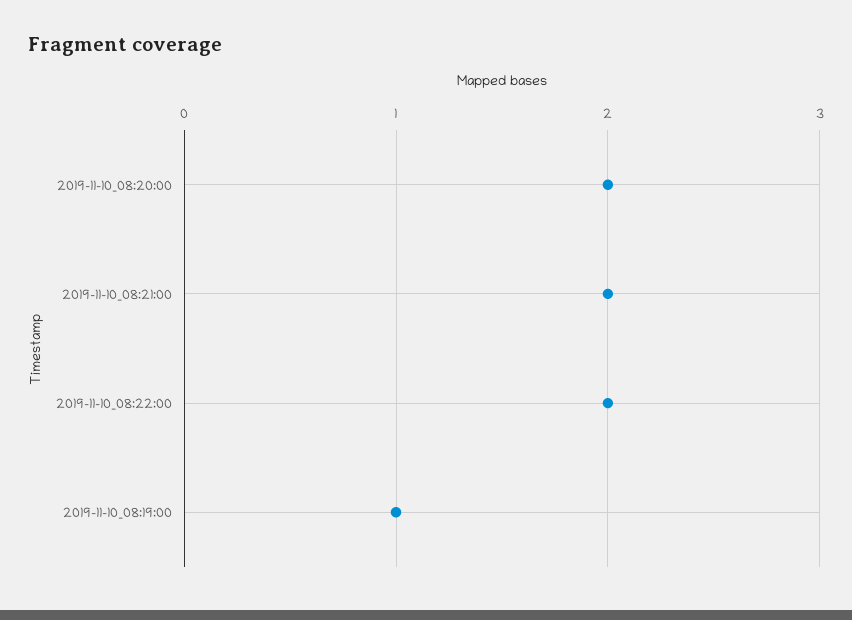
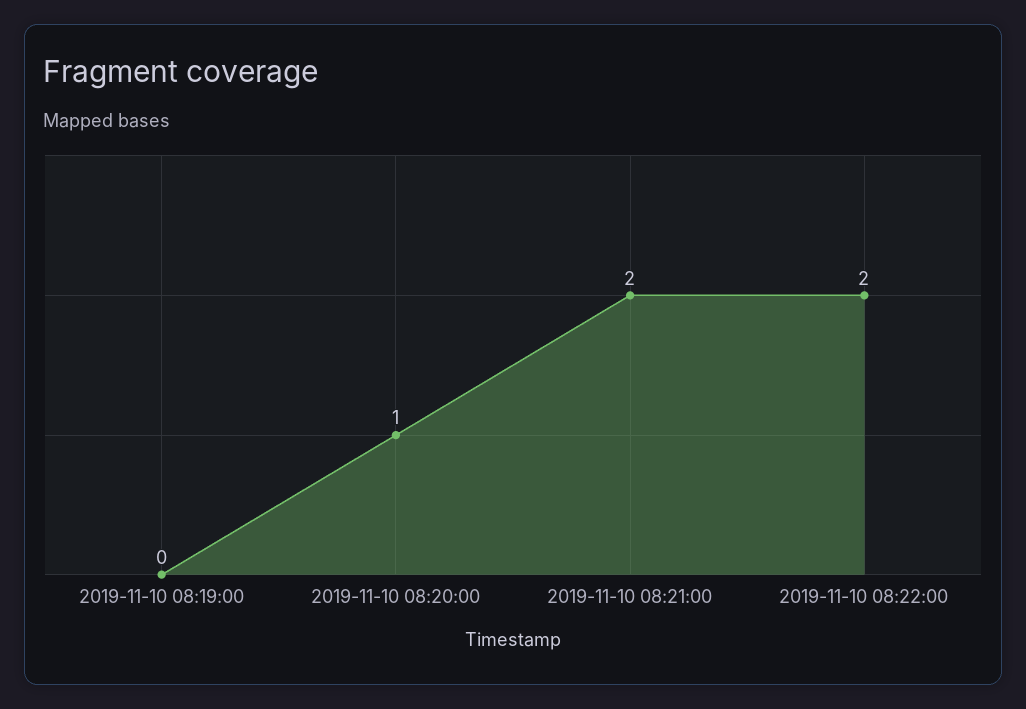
  {
-   "2019-11-10_08:20:00": 2,
+   "2019-11-10_08:20:00": 1,
    "2019-11-10_08:21:00": 2,
    "2019-11-10_08:22:00": 2,
-   "2019-11-10_08:19:00": 1
+   "2019-11-10_08:19:00": 0
  }

